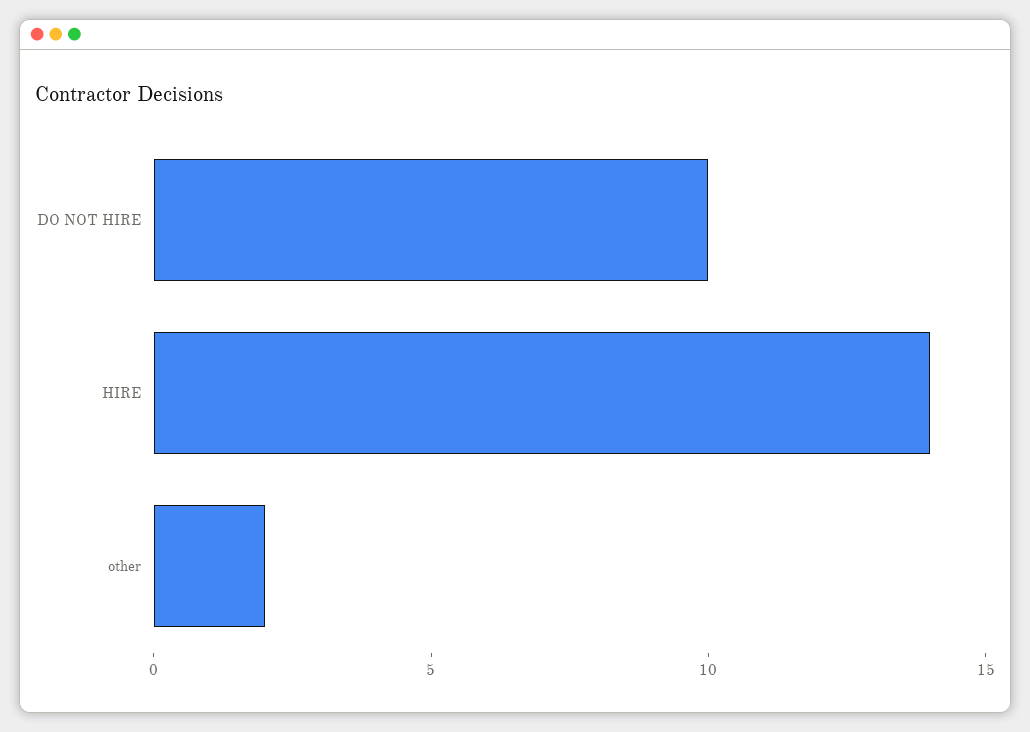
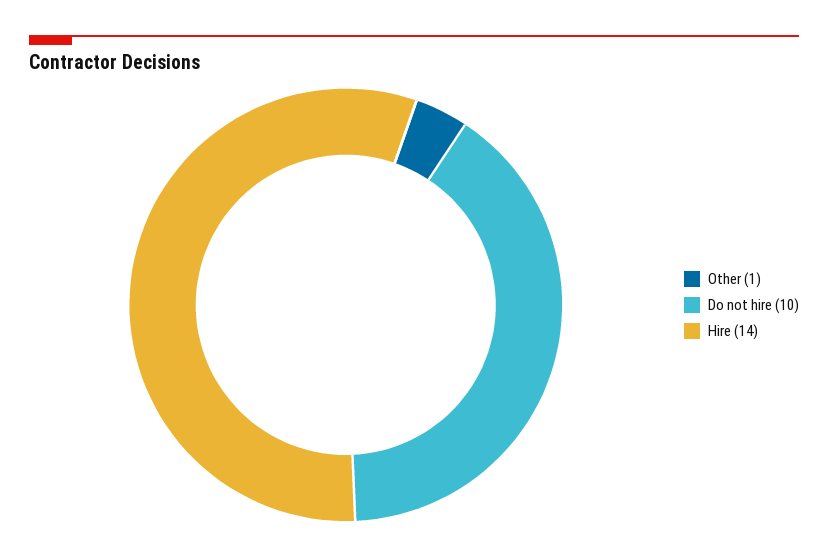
  {
    "DO NOT HIRE": 10,
    "HIRE": 14,
-   "other": 2
+   "other": 1
  }

